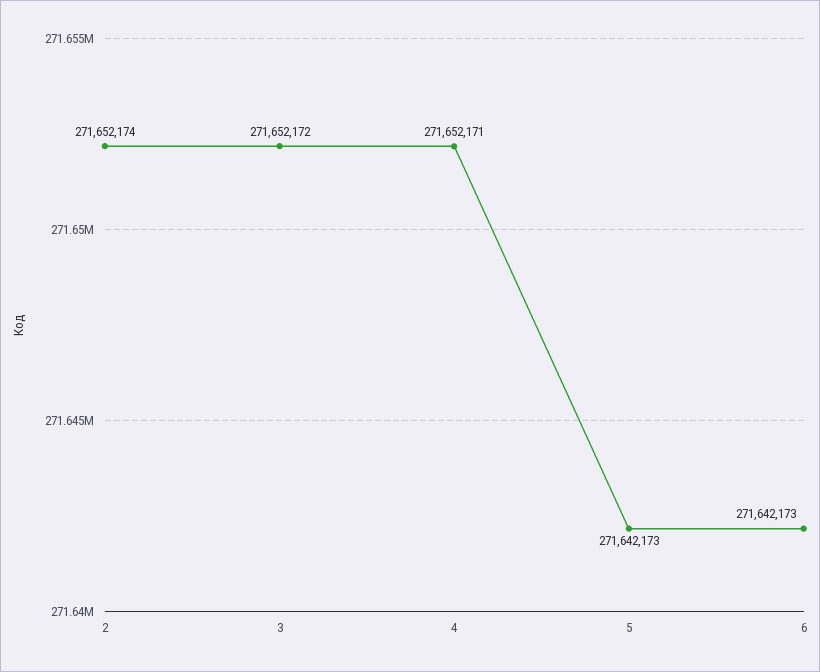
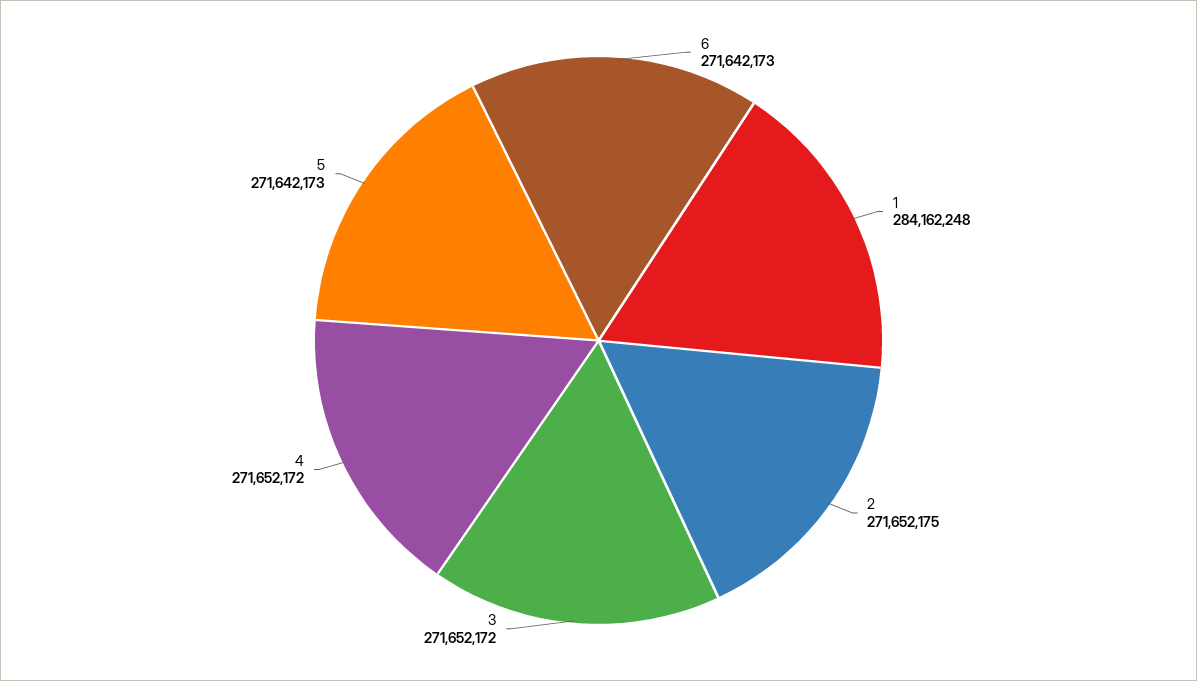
  {
-   "2": 271652174,
+   "2": 271652175,
    "3": 271652172,
-   "4": 271652171,
+   "4": 271652172,
    "5": 271642173,
-   "6": 271642173
+   "6": 271642173,
+   "1": 284162248
  }

